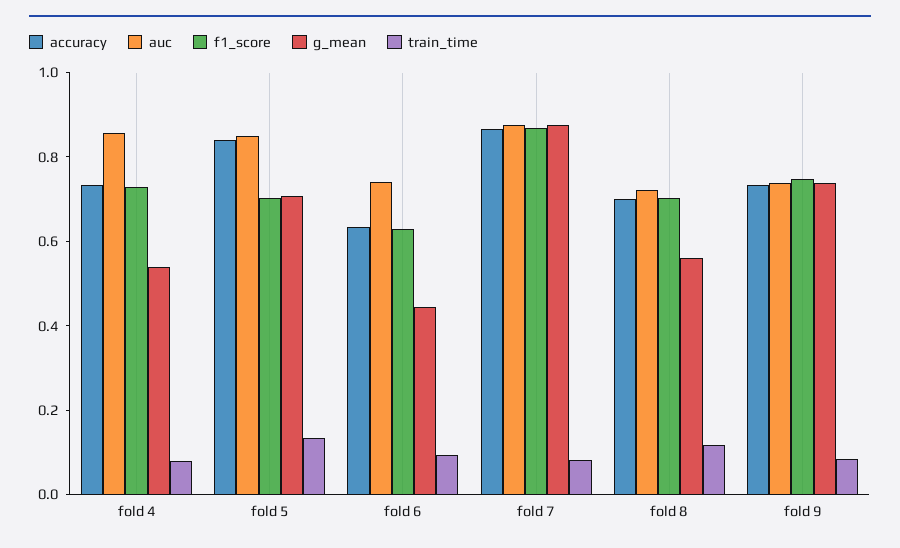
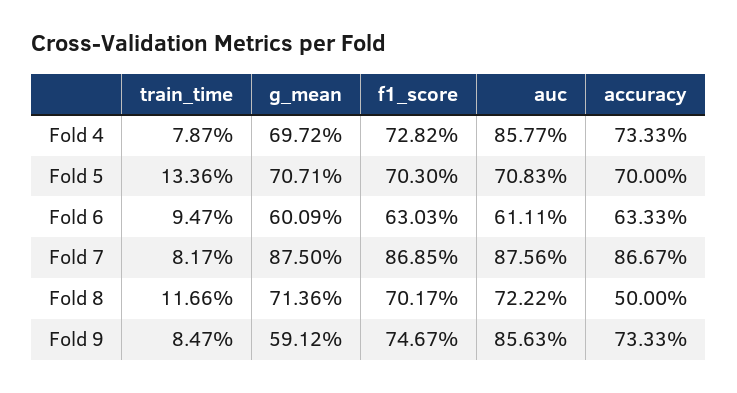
  {
    "accuracy": {
      "fold 4": 0.7333,
-     "fold 5": 0.85,
+     "fold 5": 0.7,
      "fold 6": 0.6333,
      "fold 7": 0.8667,
-     "fold 8": 0.7,
+     "fold 8": 0.5,
      "fold 9": 0.7333
    },
    "auc": {
      "fold 4": 0.8577,
-     "fold 5": 0.85,
+     "fold 5": 0.7083,
-     "fold 6": 0.75,
+     "fold 6": 0.6111,
      "fold 7": 0.8756,
      "fold 8": 0.7222,
-     "fold 9": 0.75
+     "fold 9": 0.8563
    },
    "f1_score": {
      "fold 4": 0.7282,
      "fold 5": 0.703,
      "fold 6": 0.6303,
      "fold 7": 0.8685,
      "fold 8": 0.7017,
      "fold 9": 0.7467
    },
    "g_mean": {
-     "fold 4": 0.55,
+     "fold 4": 0.6972,
      "fold 5": 0.7071,
-     "fold 6": 0.45,
+     "fold 6": 0.6009,
      "fold 7": 0.875,
-     "fold 8": 0.55,
+     "fold 8": 0.7136,
-     "fold 9": 0.75
+     "fold 9": 0.5912
    },
    "train_time": {
      "fold 4": 0.0787,
      "fold 5": 0.1336,
      "fold 6": 0.0947,
      "fold 7": 0.0817,
      "fold 8": 0.1166,
      "fold 9": 0.0847
    }
  }

